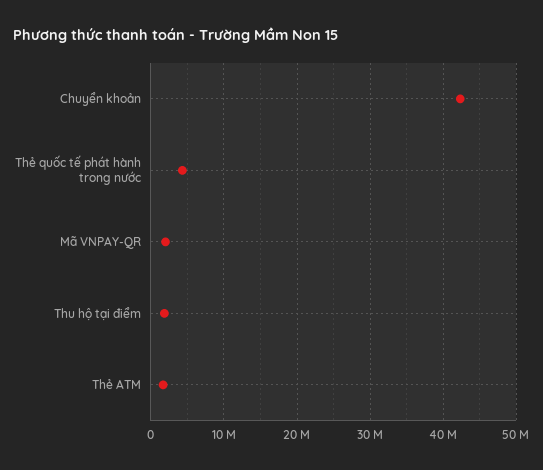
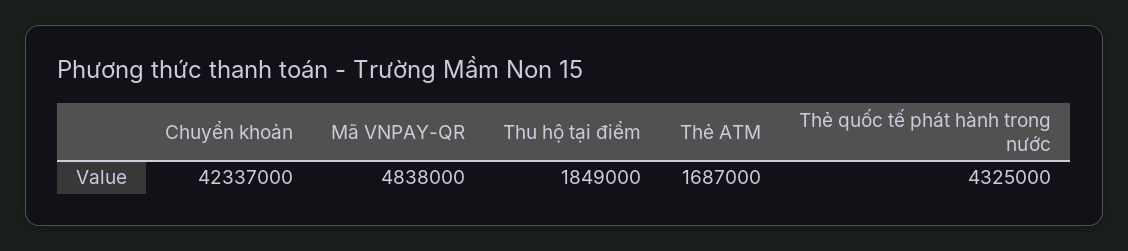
  {
    "Chuyển khoản": 42337000,
    "Thẻ quốc tế phát hành trong nước": 4325000,
-   "Mã VNPAY-QR": 2000000,
+   "Mã VNPAY-QR": 4838000,
    "Thu hộ tại điểm": 1849000,
    "Thẻ ATM": 1687000
  }

